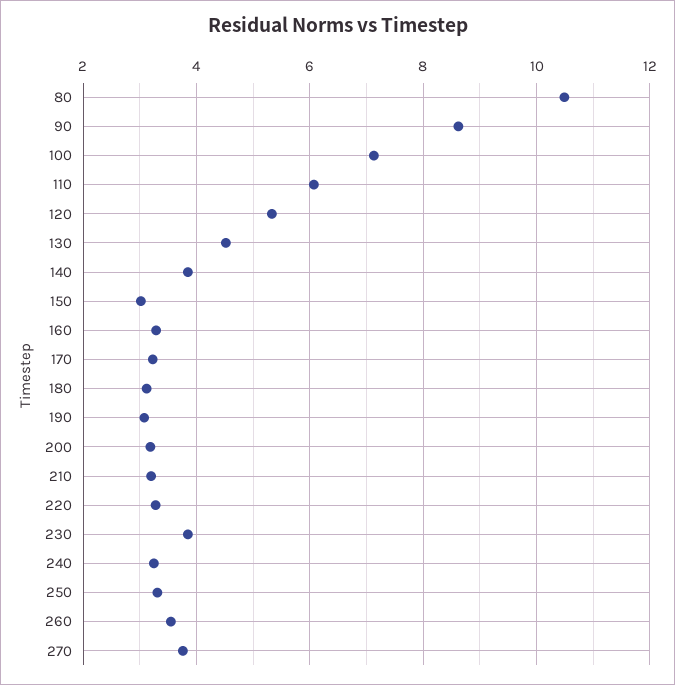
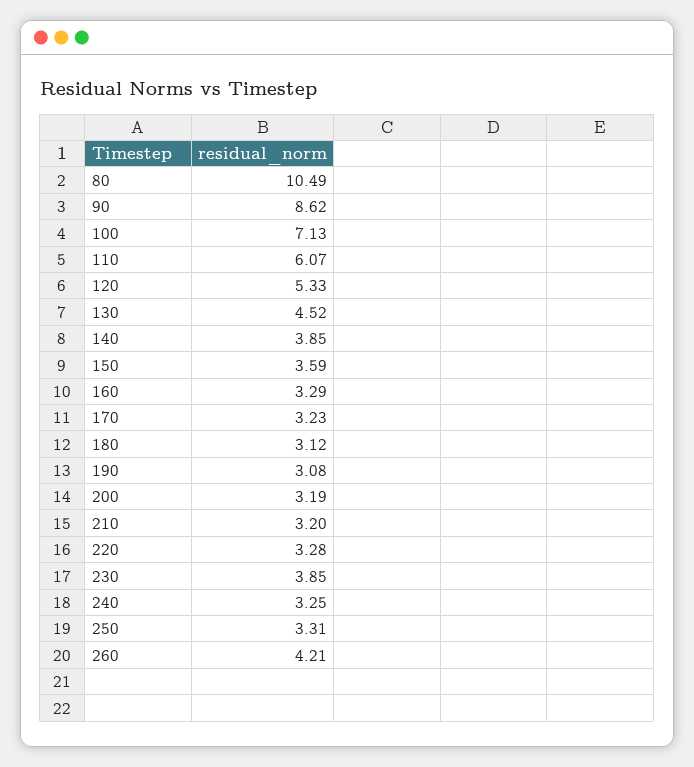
  {
    "80": 10.49,
    "90": 8.62,
    "100": 7.13,
    "110": 6.07,
    "120": 5.33,
    "130": 4.52,
    "140": 3.85,
-   "150": 3,
+   "150": 3.59,
    "160": 3.29,
    "170": 3.23,
    "180": 3.12,
    "190": 3.08,
    "200": 3.19,
    "210": 3.2,
    "220": 3.28,
    "230": 3.85,
    "240": 3.25,
    "250": 3.31,
-   "260": 3.6,
+   "260": 4.21
-   "270": 3.8
  }

